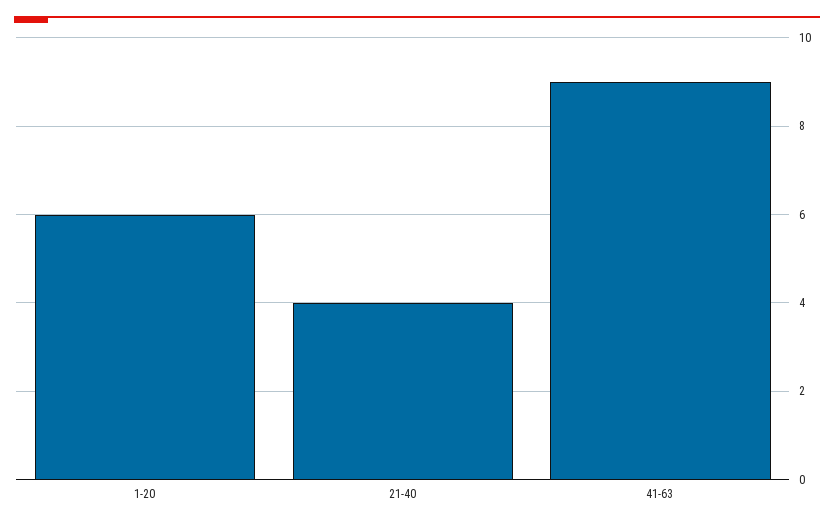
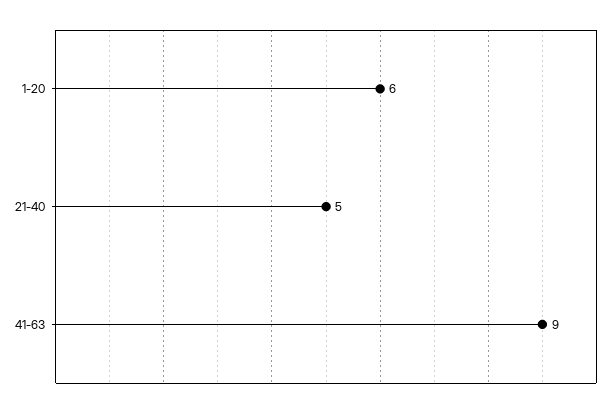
  {
    "1-20": 6,
-   "21-40": 4,
+   "21-40": 5,
    "41-63": 9
  }

